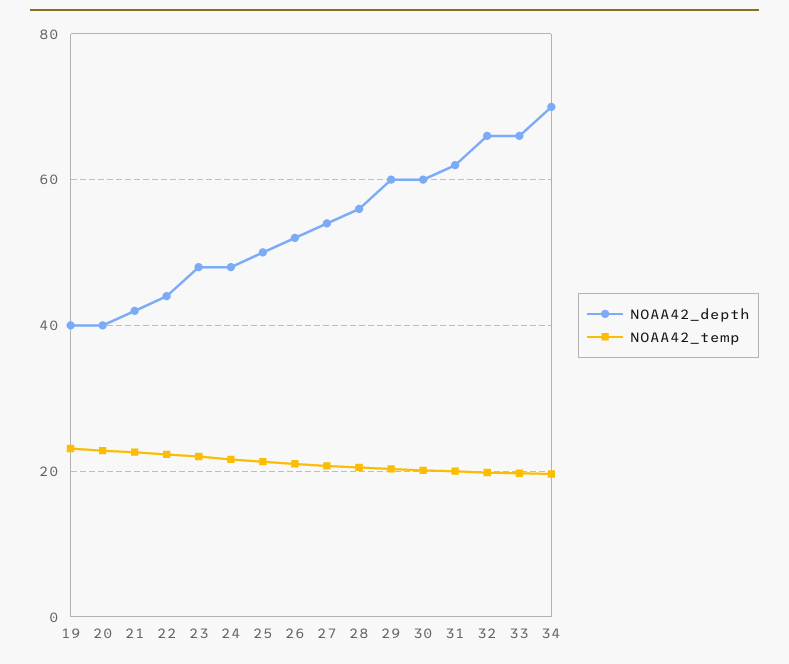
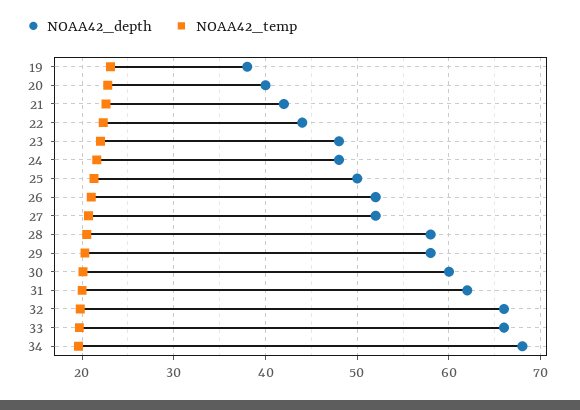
  {
    "NOAA42_depth": {
-     "19": 40,
+     "19": 38,
      "20": 40,
      "21": 42,
      "22": 44,
      "23": 48,
      "24": 48,
      "25": 50,
      "26": 52,
-     "27": 54,
+     "27": 52,
-     "28": 56,
+     "28": 58,
-     "29": 60,
+     "29": 58,
      "30": 60,
      "31": 62,
      "32": 66,
      "33": 66,
-     "34": 70
+     "34": 68
    },
    "NOAA42_temp": {
      "19": 23,
      "20": 23,
      "21": 23,
      "22": 22,
      "23": 22,
      "24": 22,
      "25": 21,
      "26": 21,
      "27": 21,
      "28": 21,
      "29": 20,
      "30": 20,
      "31": 20,
      "32": 20,
      "33": 20,
      "34": 20
    }
  }

